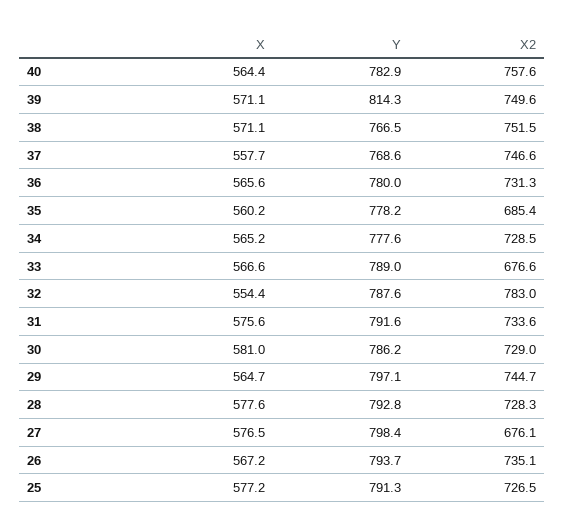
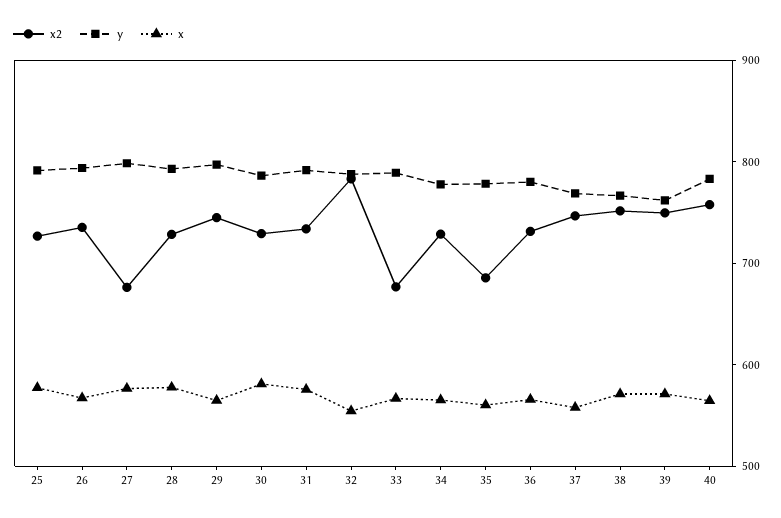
  {
    "X": {
      "40": 564.4,
      "39": 571.1,
      "38": 571.1,
      "37": 557.7,
      "36": 565.6,
      "35": 560.2,
      "34": 565.2,
      "33": 566.6,
      "32": 554.4,
      "31": 575.6,
      "30": 581,
      "29": 564.7,
      "28": 577.6,
      "27": 576.5,
      "26": 567.2,
      "25": 577.2
    },
    "Y": {
      "40": 782.9,
-     "39": 814.3,
+     "39": 760,
      "38": 766.5,
      "37": 768.6,
      "36": 780,
      "35": 778.2,
      "34": 777.6,
      "33": 789,
      "32": 787.6,
      "31": 791.6,
      "30": 786.2,
      "29": 797.1,
      "28": 792.8,
      "27": 798.4,
      "26": 793.7,
      "25": 791.3
    },
    "X2": {
      "40": 757.6,
      "39": 749.6,
      "38": 751.5,
      "37": 746.6,
      "36": 731.3,
      "35": 685.4,
      "34": 728.5,
      "33": 676.6,
      "32": 783,
      "31": 733.6,
      "30": 729,
      "29": 744.7,
      "28": 728.3,
      "27": 676.1,
      "26": 735.1,
      "25": 726.5
    }
  }

